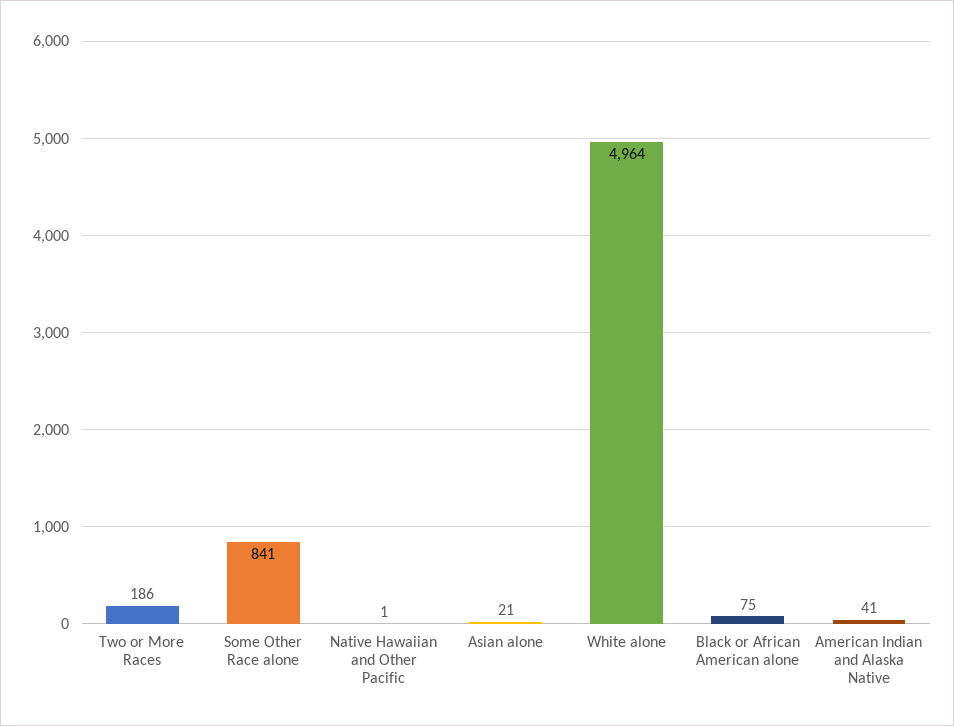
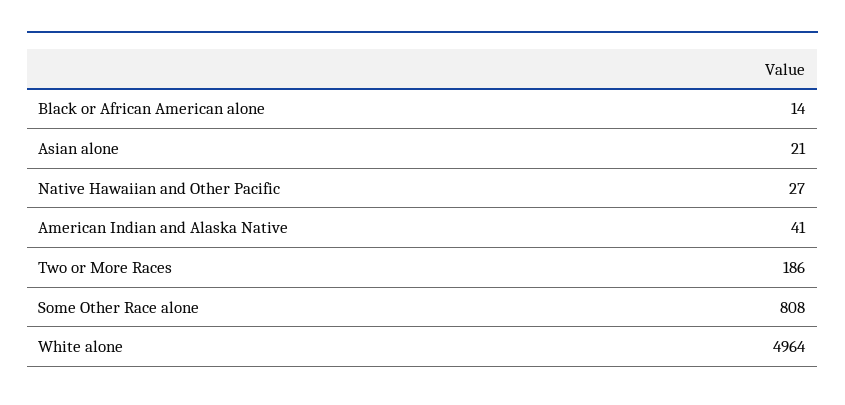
  {
    "Two or More Races": 186,
-   "Some Other Race alone": 841,
+   "Some Other Race alone": 808,
-   "Native Hawaiian and Other Pacific": 1,
+   "Native Hawaiian and Other Pacific": 27,
    "Asian alone": 21,
    "White alone": 4964,
-   "Black or African American alone": 75,
+   "Black or African American alone": 14,
    "American Indian and Alaska Native": 41
  }

